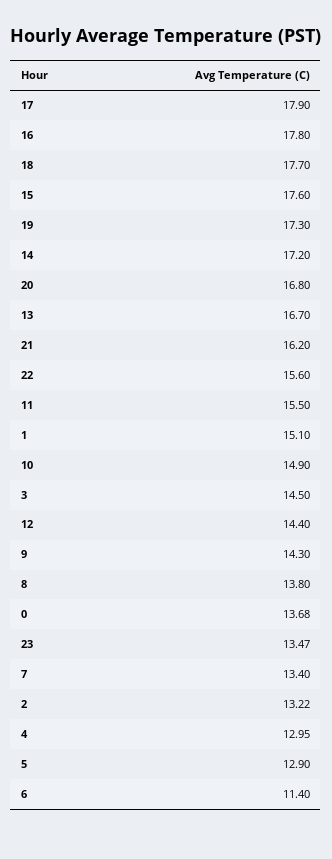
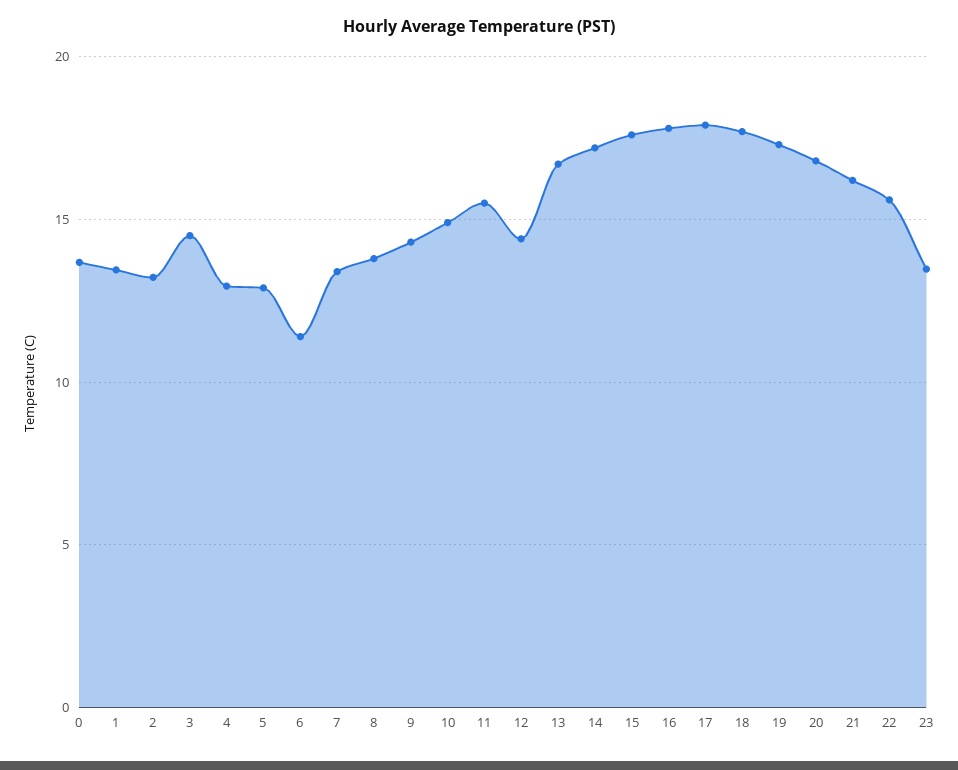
  {
    "17": 17.9,
    "16": 17.8,
    "18": 17.7,
    "15": 17.6,
    "19": 17.3,
    "14": 17.2,
    "20": 16.8,
    "13": 16.7,
    "21": 16.2,
    "22": 15.6,
    "11": 15.5,
-   "1": 15.1,
+   "1": 13.5,
    "10": 14.9,
    "3": 14.5,
    "12": 14.4,
    "9": 14.3,
    "8": 13.8,
    "0": 13.68,
    "23": 13.47,
    "7": 13.4,
    "2": 13.22,
    "4": 12.95,
    "5": 12.9,
    "6": 11.4
  }

